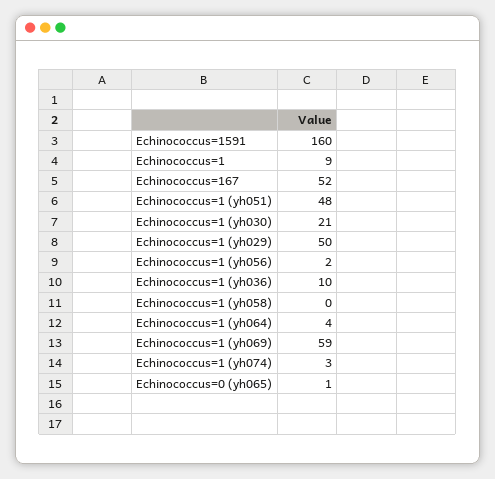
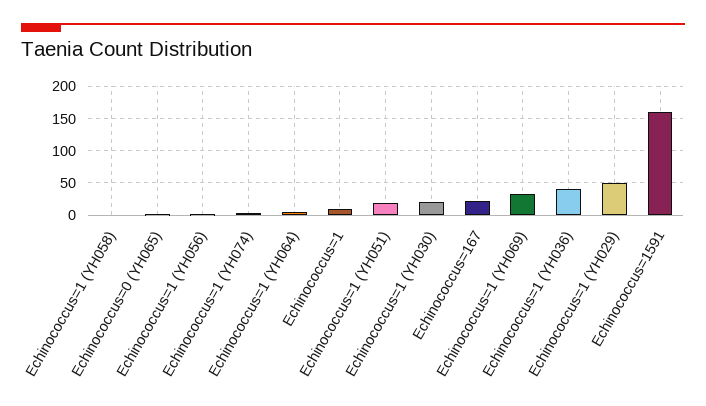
  {
    "Echinococcus=1591": 160,
    "Echinococcus=1": 9,
-   "Echinococcus=167": 52,
+   "Echinococcus=167": 20,
-   "Echinococcus=1 (yh051)": 48,
+   "Echinococcus=1 (yh051)": 20,
    "Echinococcus=1 (yh030)": 21,
    "Echinococcus=1 (yh029)": 50,
    "Echinococcus=1 (yh056)": 2,
-   "Echinococcus=1 (yh036)": 10,
+   "Echinococcus=1 (yh036)": 40,
    "Echinococcus=1 (yh058)": 0,
    "Echinococcus=1 (yh064)": 4,
-   "Echinococcus=1 (yh069)": 59,
+   "Echinococcus=1 (yh069)": 30,
    "Echinococcus=1 (yh074)": 3,
    "Echinococcus=0 (yh065)": 1
  }

